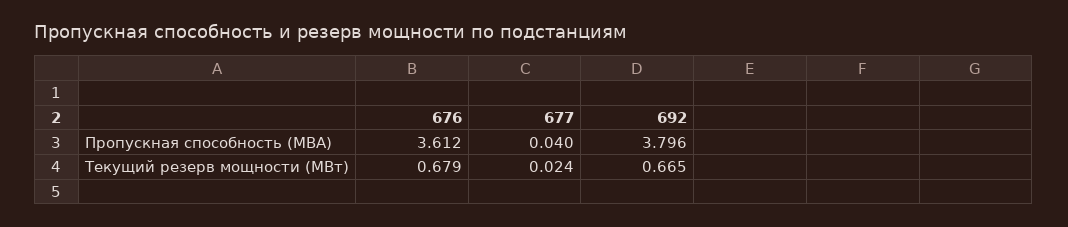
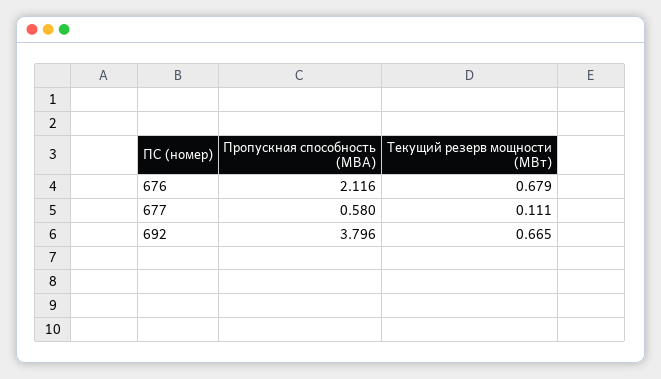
  {
    "676": {
-     "Пропускная способность (МВА)": 3.612,
+     "Пропускная способность (МВА)": 2.116,
      "Текущий резерв мощности (МВт)": 0.679
    },
    "677": {
-     "Пропускная способность (МВА)": 0.04,
+     "Пропускная способность (МВА)": 0.58,
-     "Текущий резерв мощности (МВт)": 0.024
+     "Текущий резерв мощности (МВт)": 0.111
    },
    "692": {
      "Пропускная способность (МВА)": 3.796,
      "Текущий резерв мощности (МВт)": 0.665
    }
  }

